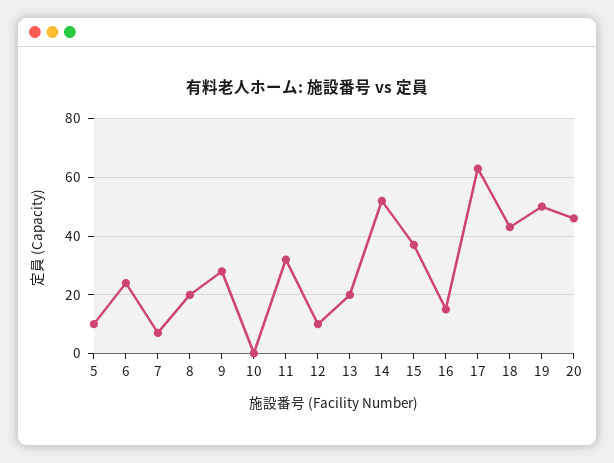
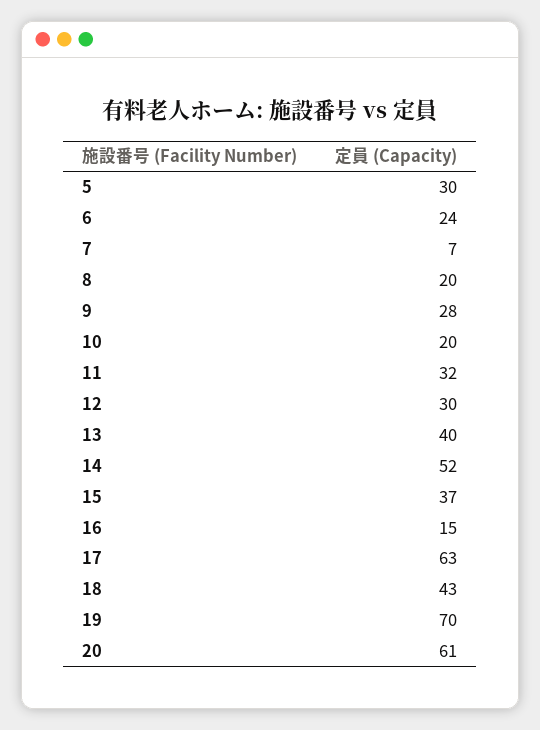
  {
-   "5": 10,
+   "5": 30,
    "6": 24,
    "7": 7,
    "8": 20,
    "9": 28,
-   "10": 0,
+   "10": 20,
    "11": 32,
-   "12": 10,
+   "12": 30,
-   "13": 20,
+   "13": 40,
    "14": 52,
    "15": 37,
    "16": 15,
    "17": 63,
    "18": 43,
-   "19": 50,
+   "19": 70,
-   "20": 45
+   "20": 61
  }

